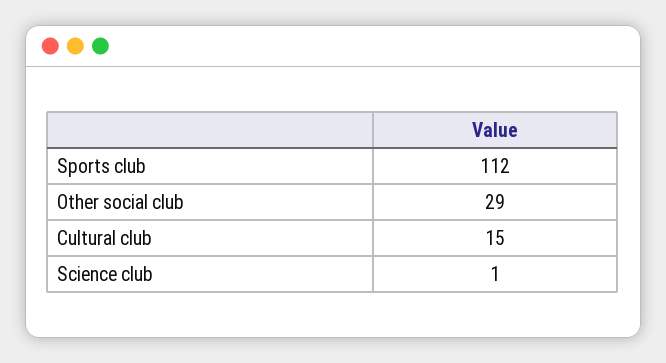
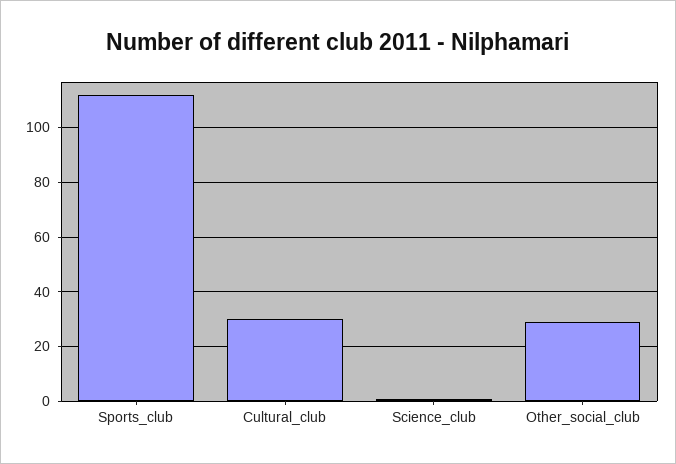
  {
    "Sports club": 112,
    "Other social club": 29,
-   "Cultural club": 15,
+   "Cultural club": 30,
    "Science club": 1
  }

